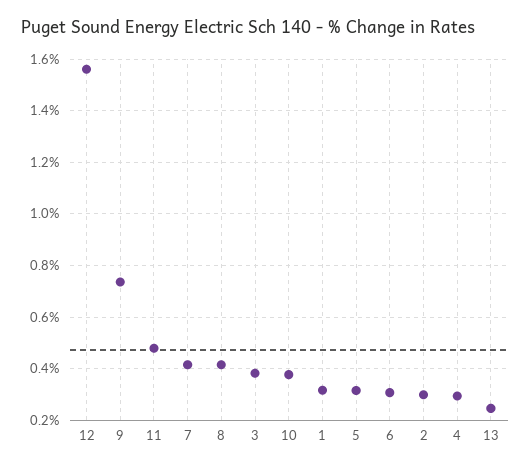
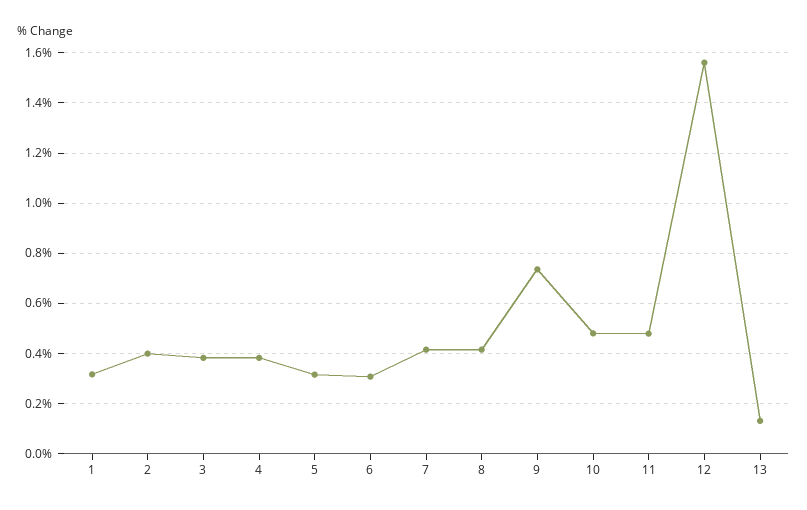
  {
    "12": 1.55,
    "9": 0.725,
    "11": 0.475,
    "7": 0.425,
    "8": 0.425,
    "3": 0.375,
-   "10": 0.375,
+   "10": 0.475,
    "1": 0.325,
    "5": 0.325,
    "6": 0.3,
-   "2": 0.3,
+   "2": 0.4,
-   "4": 0.3,
+   "4": 0.375,
-   "13": 0.25
+   "13": 0.125
  }

